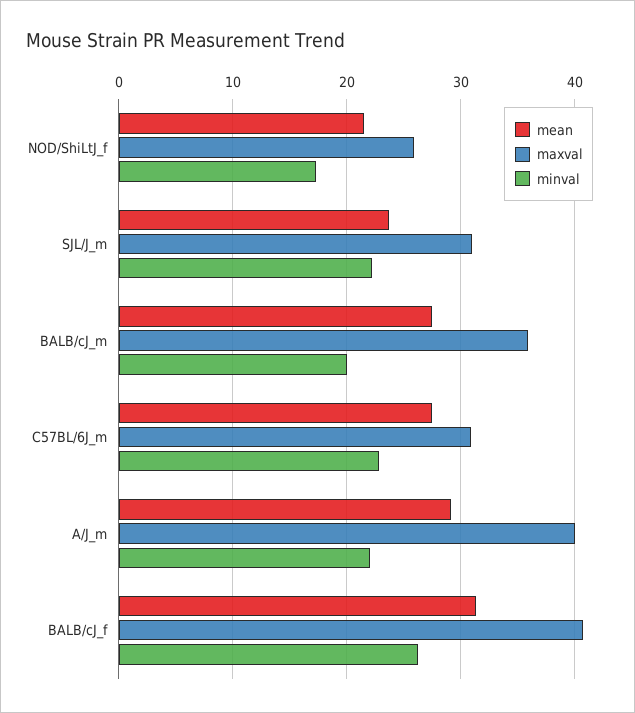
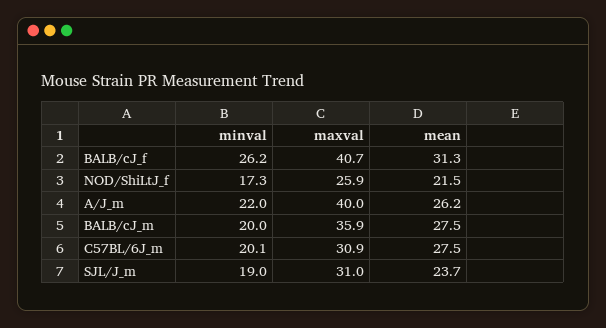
  {
    "mean": {
      "NOD/ShiLtJ_f": 21.5,
      "SJL/J_m": 23.7,
      "BALB/cJ_m": 27.5,
      "C57BL/6J_m": 27.5,
-     "A/J_m": 29,
+     "A/J_m": 26.2,
      "BALB/cJ_f": 31.3
    },
    "maxval": {
      "NOD/ShiLtJ_f": 25.9,
      "SJL/J_m": 31,
      "BALB/cJ_m": 35.9,
      "C57BL/6J_m": 30.9,
      "A/J_m": 40,
      "BALB/cJ_f": 40.7
    },
    "minval": {
      "NOD/ShiLtJ_f": 17.3,
-     "SJL/J_m": 22,
+     "SJL/J_m": 19,
      "BALB/cJ_m": 20,
-     "C57BL/6J_m": 23,
+     "C57BL/6J_m": 20.1,
      "A/J_m": 22,
      "BALB/cJ_f": 26.2
    }
  }

